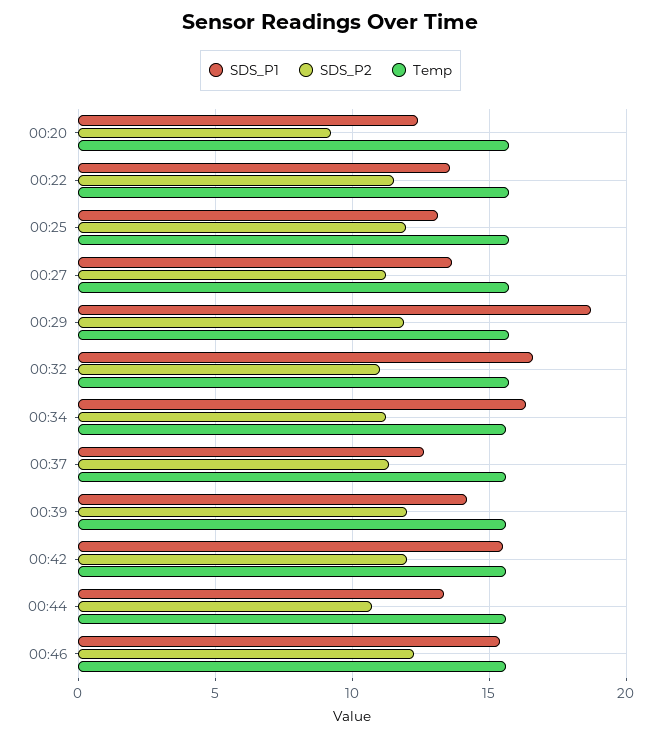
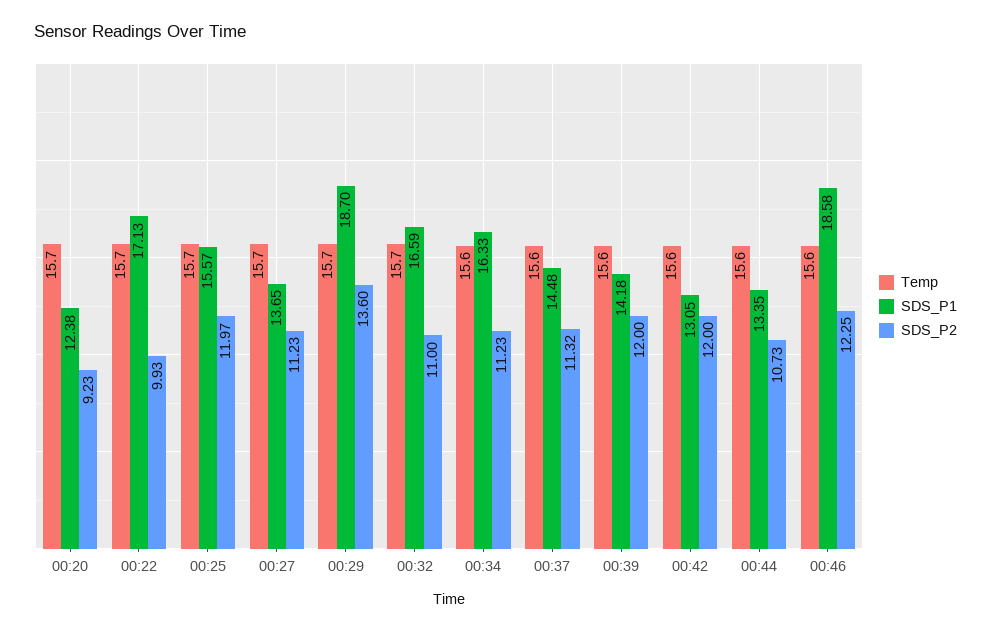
  {
    "SDS_P1": {
      "00:20": 12.38,
-     "00:22": 13.5,
+     "00:22": 17.13,
-     "00:25": 13,
+     "00:25": 15.57,
      "00:27": 13.65,
      "00:29": 18.7,
      "00:32": 16.59,
      "00:34": 16.33,
-     "00:37": 12.5,
+     "00:37": 14.48,
      "00:39": 14.18,
-     "00:42": 15.5,
+     "00:42": 13.05,
      "00:44": 13.35,
-     "00:46": 15.5
+     "00:46": 18.58
    },
    "SDS_P2": {
      "00:20": 9.23,
-     "00:22": 11.5,
+     "00:22": 9.93,
      "00:25": 11.97,
      "00:27": 11.23,
-     "00:29": 12,
+     "00:29": 13.6,
      "00:32": 11,
      "00:34": 11.23,
      "00:37": 11.32,
      "00:39": 12,
      "00:42": 12,
      "00:44": 10.73,
      "00:46": 12.25
    },
    "Temp": {
      "00:20": 15.7,
      "00:22": 15.7,
      "00:25": 15.7,
      "00:27": 15.7,
      "00:29": 15.7,
      "00:32": 15.7,
      "00:34": 15.6,
      "00:37": 15.6,
      "00:39": 15.6,
      "00:42": 15.6,
      "00:44": 15.6,
      "00:46": 15.6
    }
  }

